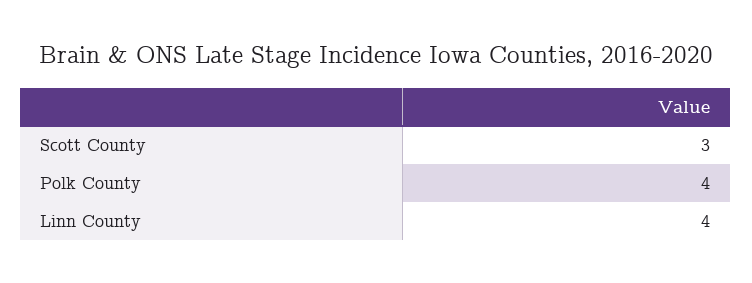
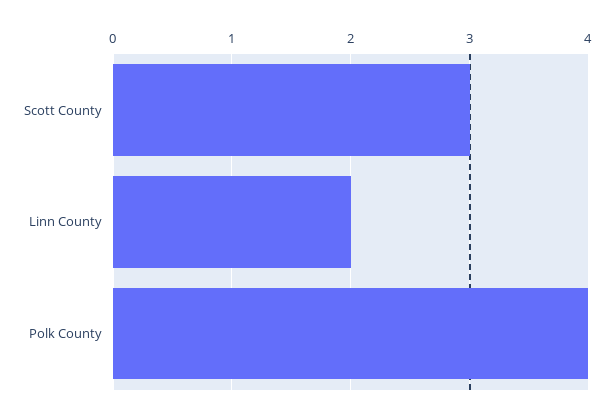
  {
    "Scott County": 3,
    "Polk County": 4,
-   "Linn County": 4
+   "Linn County": 2
  }

